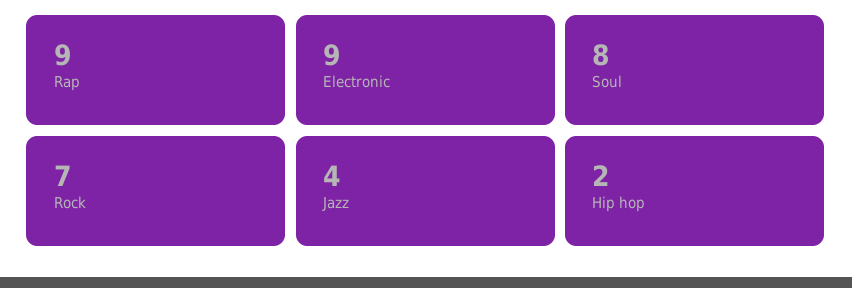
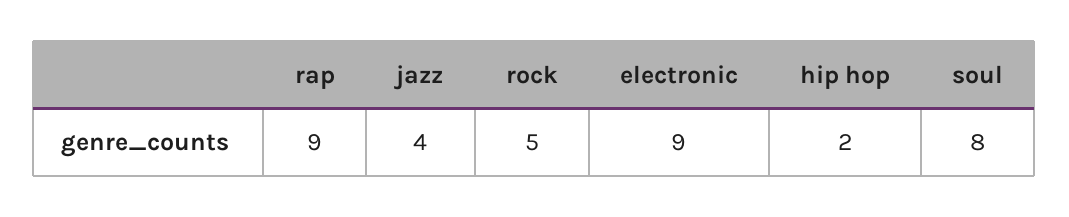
  {
    "Rap": 9,
    "Electronic": 9,
    "Soul": 8,
-   "Rock": 7,
+   "Rock": 5,
    "Jazz": 4,
    "Hip hop": 2
  }

